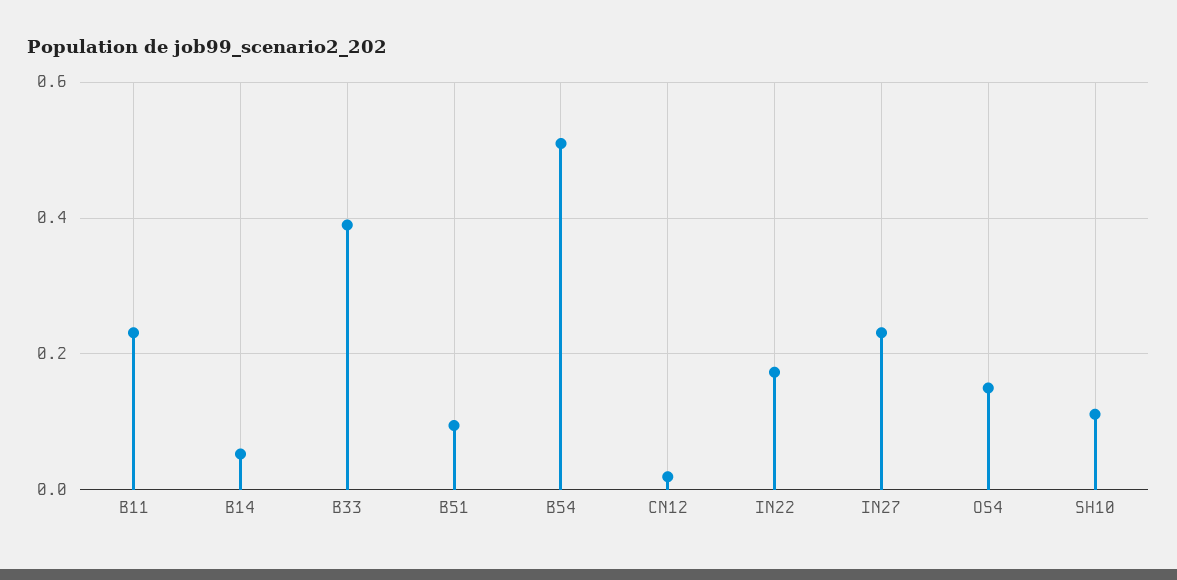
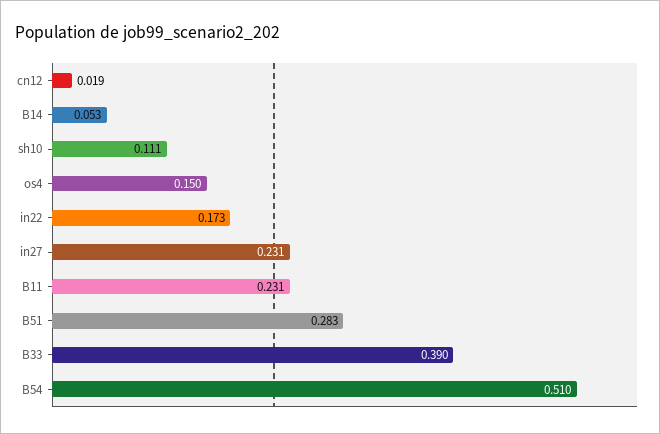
  {
    "B11": 0.231,
    "B14": 0.053,
    "B33": 0.39,
-   "B51": 0.1,
+   "B51": 0.283,
    "B54": 0.51,
    "CN12": 0.019,
    "IN22": 0.173,
    "IN27": 0.231,
    "OS4": 0.15,
    "SH10": 0.111
  }

